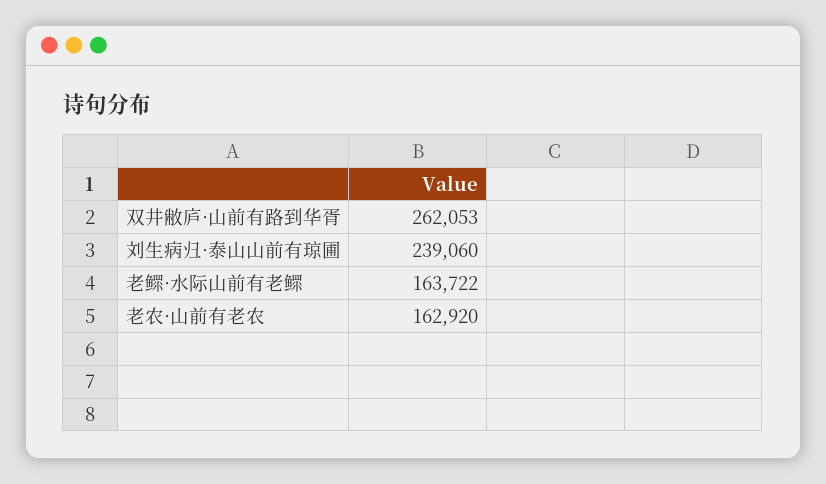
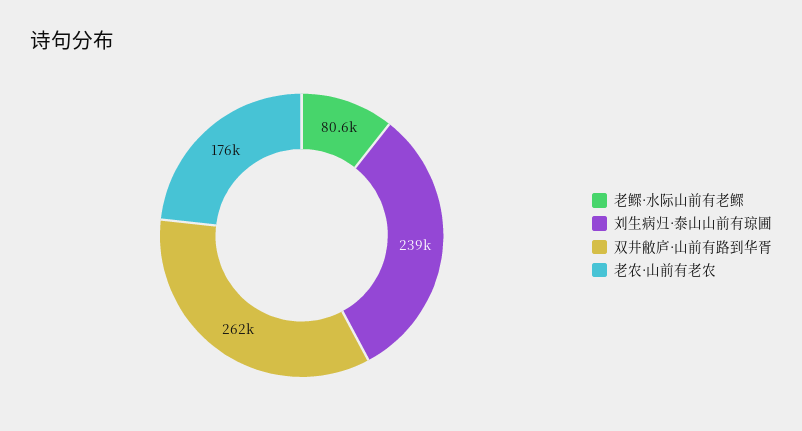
  {
    "双井敝庐·山前有路到华胥": 262053,
    "刘生病归·泰山山前有琼圃": 239060,
-   "老鳏·水际山前有老鳏": 163722,
+   "老鳏·水际山前有老鳏": 80600,
-   "老农·山前有老农": 162920
+   "老农·山前有老农": 176000
  }

